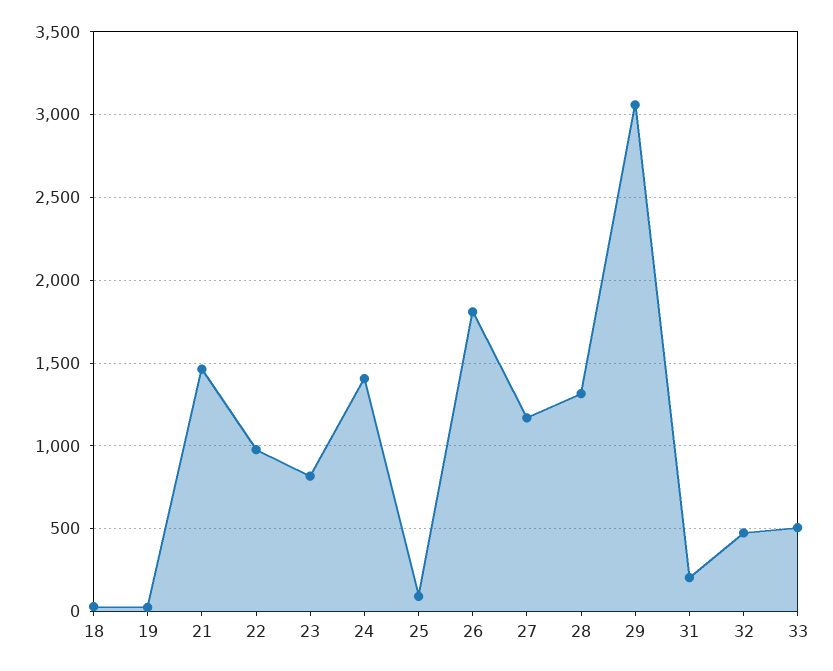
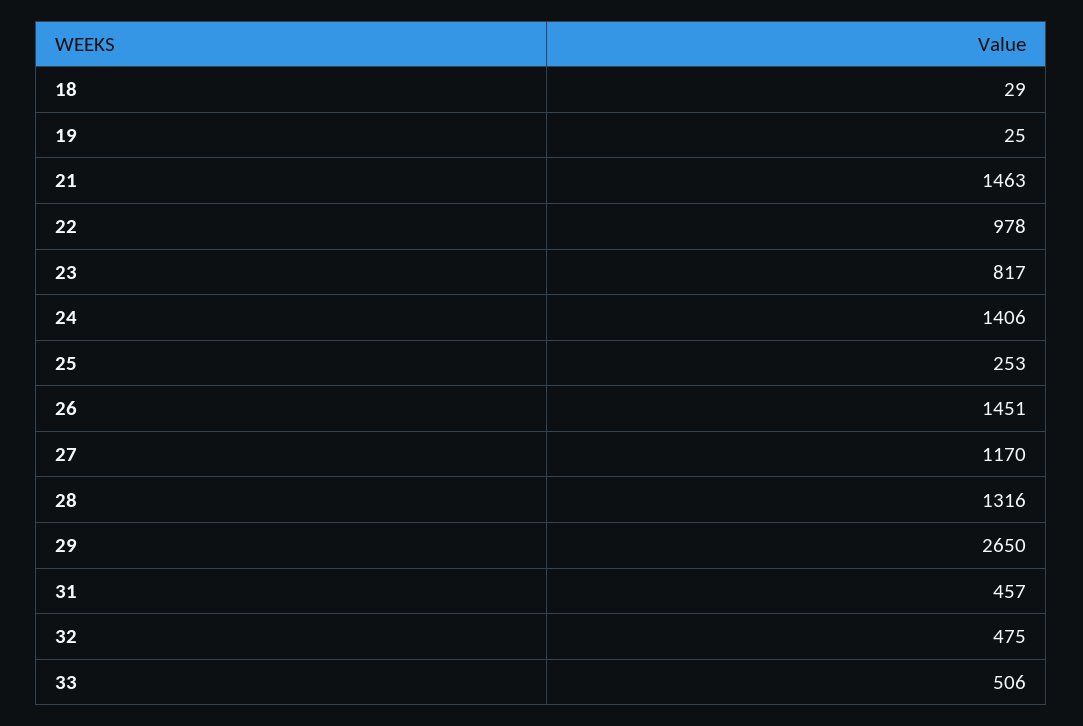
  {
    "18": 29,
    "19": 25,
    "21": 1463,
    "22": 978,
    "23": 817,
    "24": 1406,
-   "25": 100,
+   "25": 253,
-   "26": 1800,
+   "26": 1451,
    "27": 1170,
    "28": 1316,
-   "29": 3050,
+   "29": 2650,
-   "31": 200,
+   "31": 457,
    "32": 475,
    "33": 506
  }

